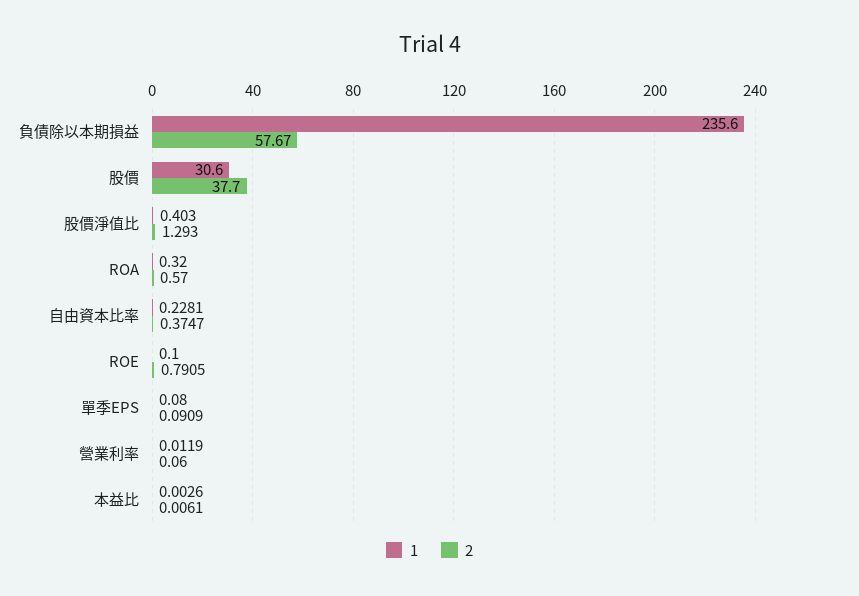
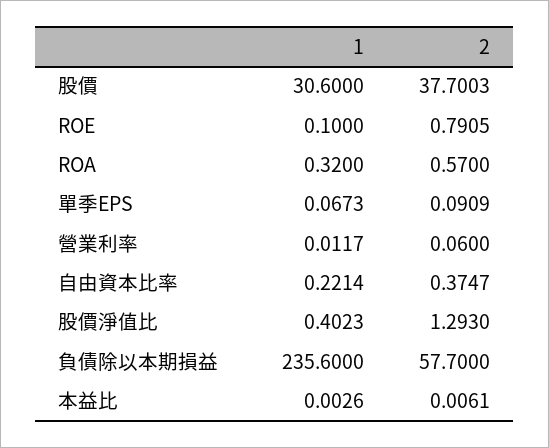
  {
    "1": {
      "負債除以本期損益": 235.6,
      "股價": 30.6,
-     "股價淨值比": 0.403,
+     "股價淨值比": 0.4023,
      "ROA": 0.32,
-     "自由資本比率": 0.2281,
+     "自由資本比率": 0.2214,
      "ROE": 0.1,
-     "單季EPS": 0.08,
+     "單季EPS": 0.0673,
-     "營業利率": 0.0119,
+     "營業利率": 0.0117,
      "本益比": 0.0026
    },
    "2": {
-     "負債除以本期損益": 57.67,
+     "負債除以本期損益": 57.7,
-     "股價": 37.7,
+     "股價": 37.7003,
      "股價淨值比": 1.293,
      "ROA": 0.57,
      "自由資本比率": 0.3747,
      "ROE": 0.7905,
      "單季EPS": 0.0909,
      "營業利率": 0.06,
      "本益比": 0.0061
    }
  }

